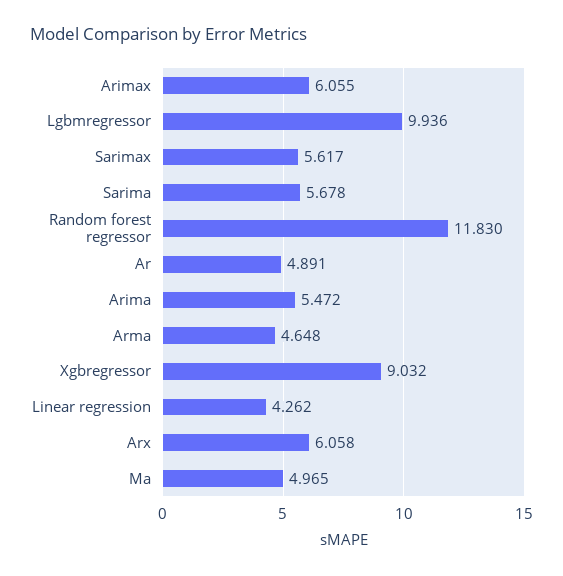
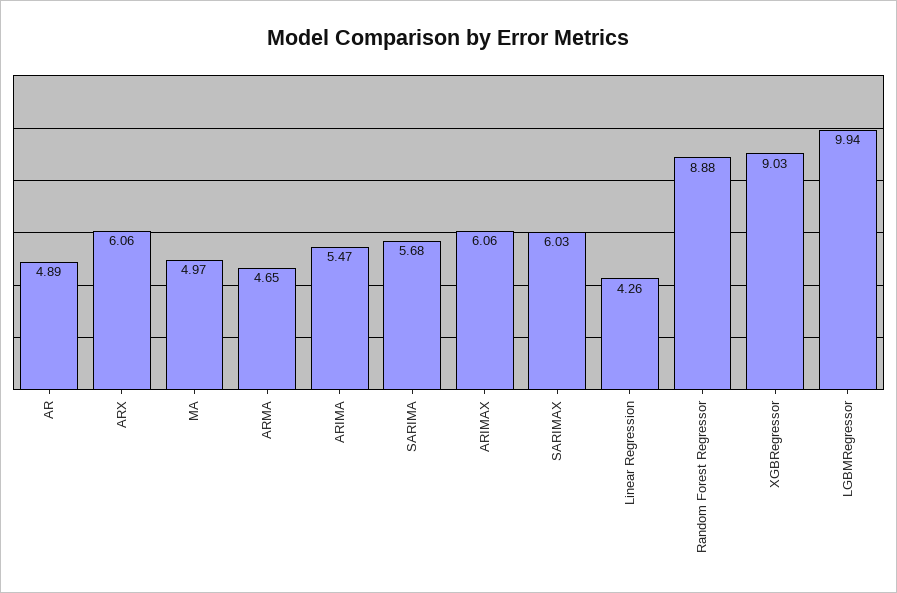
  {
    "Arimax": 6.055,
    "Lgbmregressor": 9.936,
-   "Sarimax": 5.617,
+   "Sarimax": 6.03,
    "Sarima": 5.678,
-   "Random forest regressor": 11.83,
+   "Random forest regressor": 8.88,
    "Ar": 4.891,
    "Arima": 5.472,
    "Arma": 4.648,
    "Xgbregressor": 9.032,
    "Linear regression": 4.262,
    "Arx": 6.058,
    "Ma": 4.965
  }

